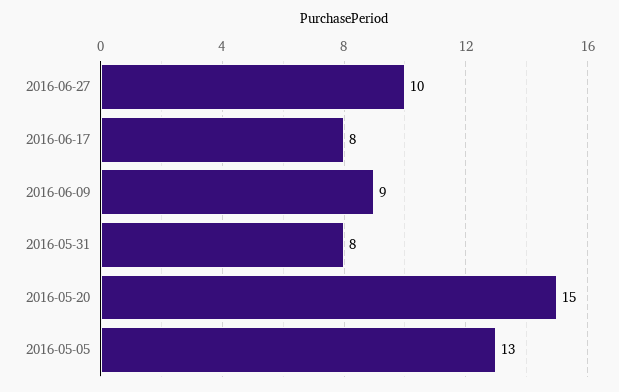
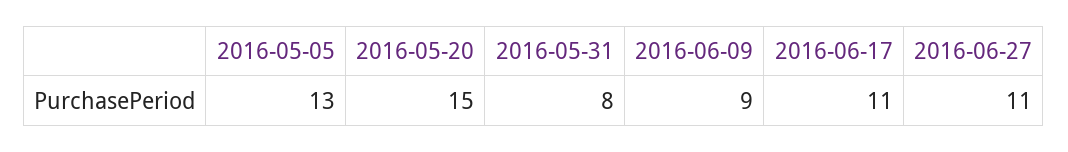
  {
-   "2016-06-27": 10,
+   "2016-06-27": 11,
-   "2016-06-17": 8,
+   "2016-06-17": 11,
    "2016-06-09": 9,
    "2016-05-31": 8,
    "2016-05-20": 15,
    "2016-05-05": 13
  }

